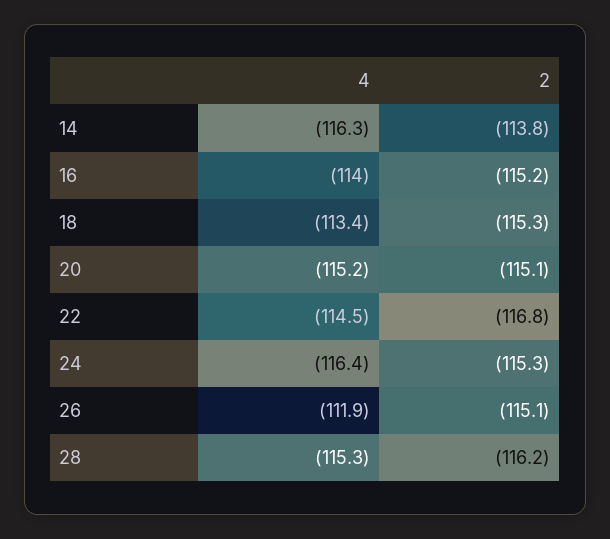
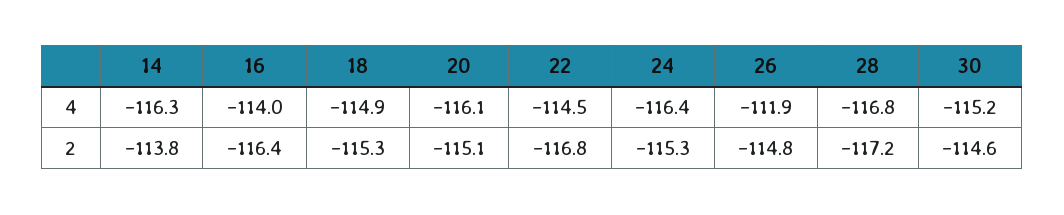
  {
    "4": {
      "14": -116.3,
      "16": -114,
-     "18": -113.4,
+     "18": -114.9,
-     "20": -115.2,
+     "20": -116.1,
      "22": -114.5,
      "24": -116.4,
      "26": -111.9,
-     "28": -115.3
+     "28": -116.8,
+     "30": -115.2
    },
    "2": {
      "14": -113.8,
-     "16": -115.2,
+     "16": -116.4,
      "18": -115.3,
      "20": -115.1,
      "22": -116.8,
      "24": -115.3,
-     "26": -115.1,
+     "26": -114.8,
-     "28": -116.2
+     "28": -117.2,
+     "30": -114.6
    }
  }

